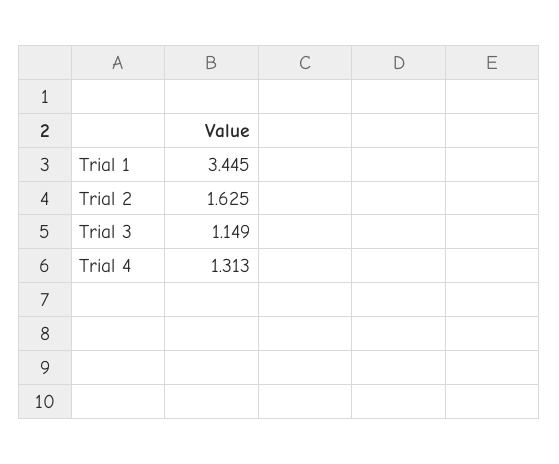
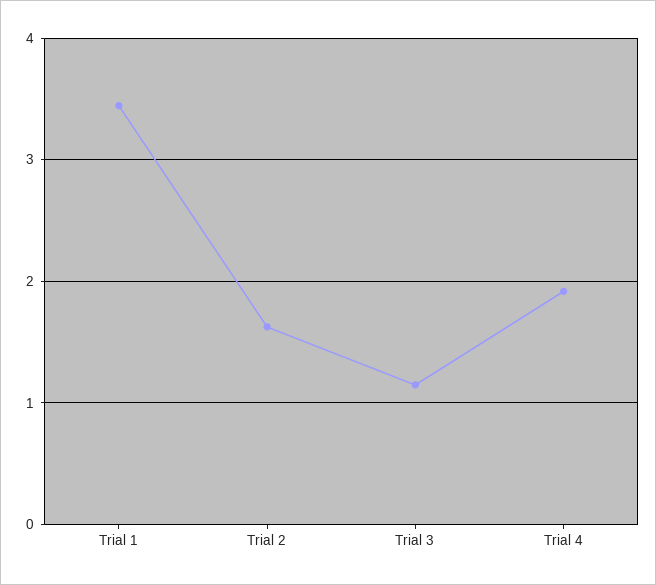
  {
    "Trial 1": 3.445,
    "Trial 2": 1.625,
    "Trial 3": 1.149,
-   "Trial 4": 1.313
+   "Trial 4": 1.9
  }

